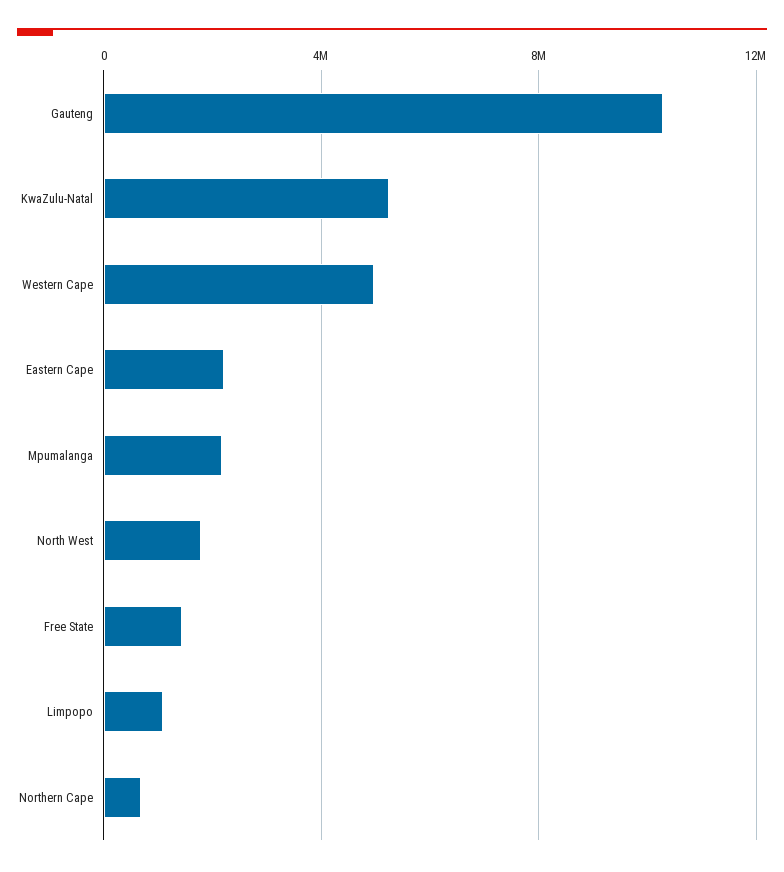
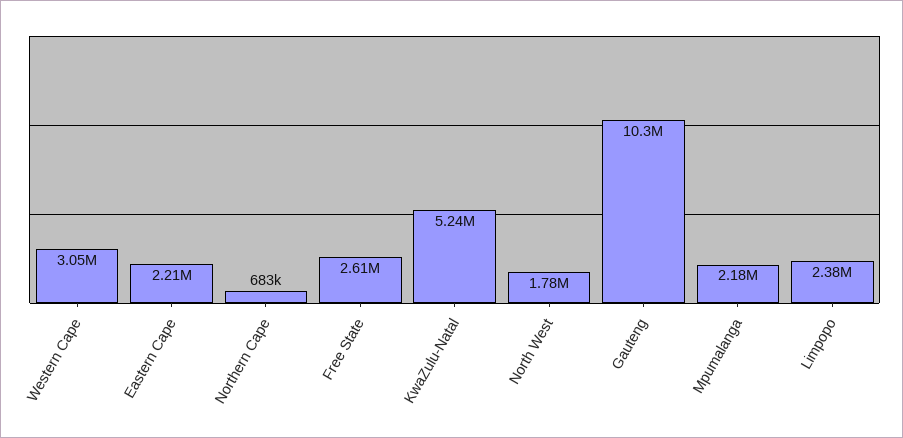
  {
    "Gauteng": 10300000,
    "KwaZulu-Natal": 5240000,
-   "Western Cape": 5000000,
+   "Western Cape": 3050000,
    "Eastern Cape": 2210000,
    "Mpumalanga": 2180000,
    "North West": 1780000,
-   "Free State": 1500000,
+   "Free State": 2610000,
-   "Limpopo": 1000000,
+   "Limpopo": 2380000,
    "Northern Cape": 683000
  }

